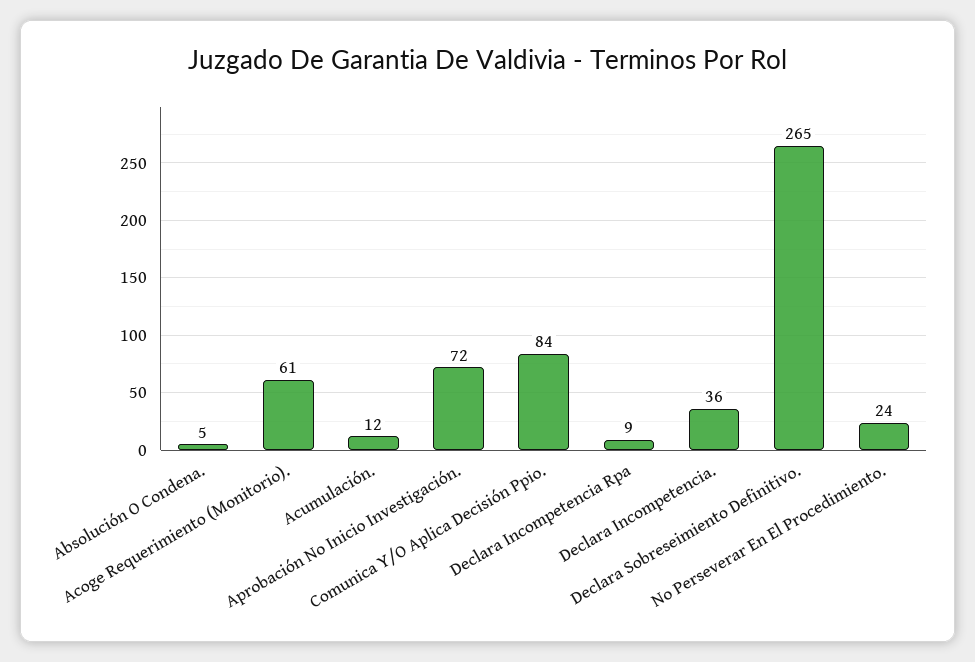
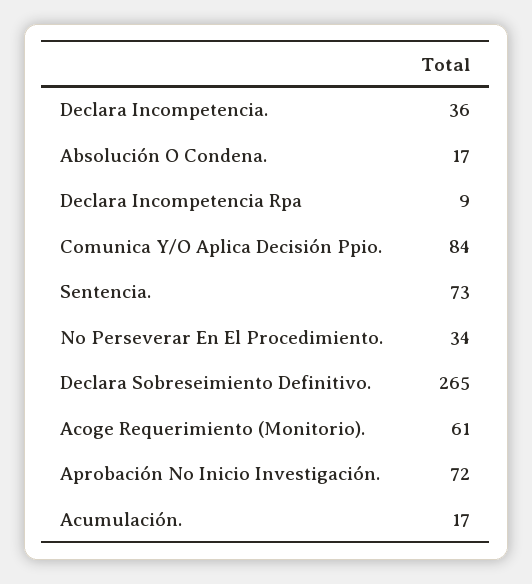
  {
-   "Absolución O Condena.": 5,
+   "Absolución O Condena.": 17,
    "Acoge Requerimiento (Monitorio).": 61,
-   "Acumulación.": 12,
+   "Acumulación.": 17,
    "Aprobación No Inicio Investigación.": 72,
    "Comunica Y/O Aplica Decisión Ppio.": 84,
    "Declara Incompetencia Rpa": 9,
    "Declara Incompetencia.": 36,
    "Declara Sobreseimiento Definitivo.": 265,
-   "No Perseverar En El Procedimiento.": 24
+   "No Perseverar En El Procedimiento.": 34,
+   "Sentencia.": 73
  }

